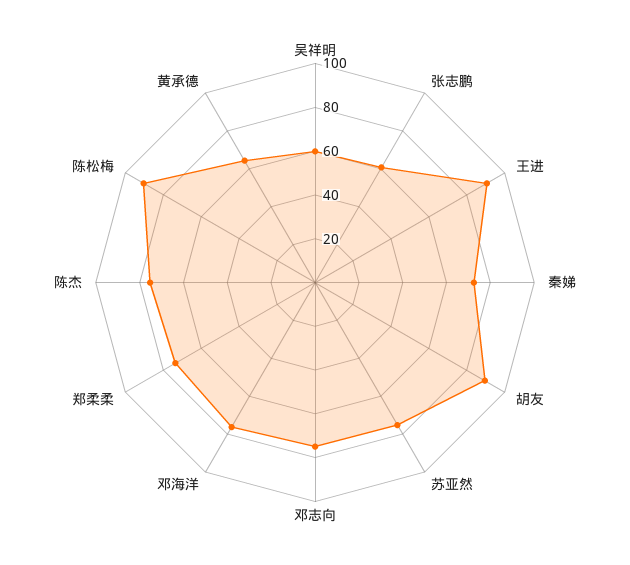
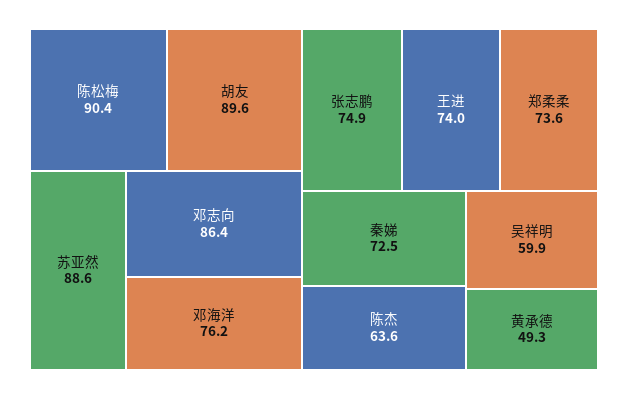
  {
    "吴祥明": 59.9,
-   "张志鹏": 60,
+   "张志鹏": 74.9,
-   "王进": 90,
+   "王进": 74,
    "秦娣": 72.5,
    "胡友": 89.6,
-   "苏亚然": 75,
+   "苏亚然": 88.6,
-   "邓志向": 75,
+   "邓志向": 86.4,
    "邓海洋": 76.2,
    "郑柔柔": 73.6,
-   "陈杰": 75,
+   "陈杰": 63.6,
    "陈松梅": 90.4,
-   "黄承德": 65
+   "黄承德": 49.3
  }

